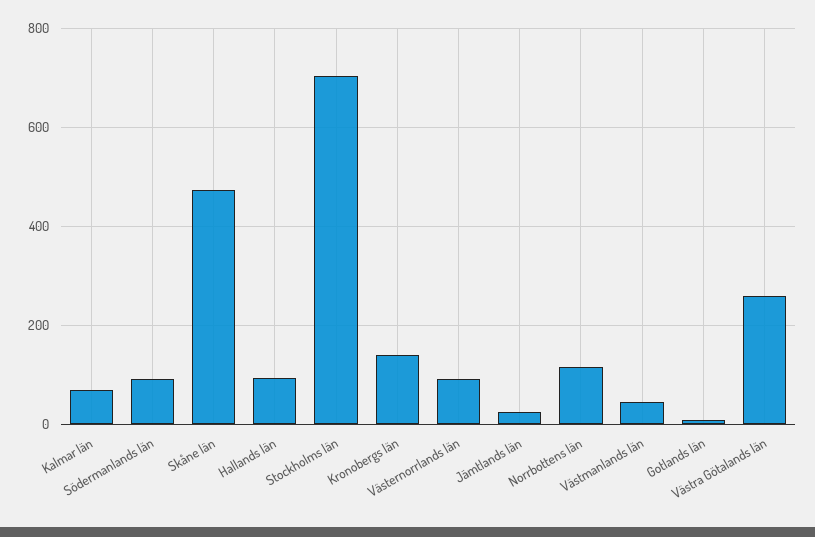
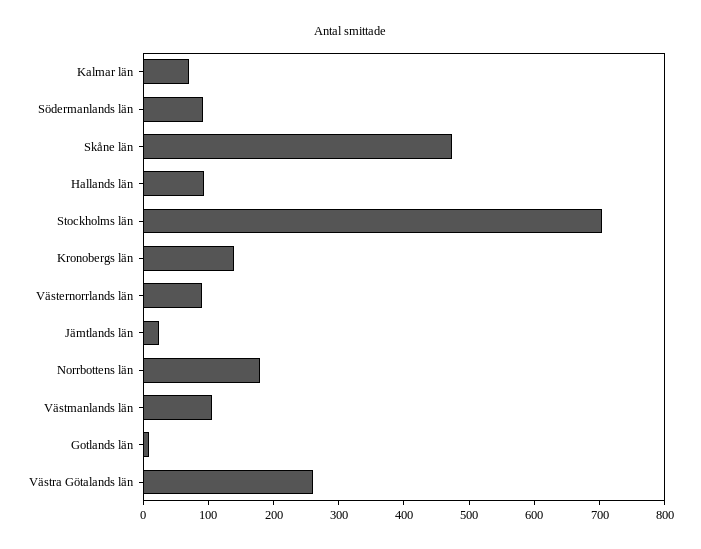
  {
    "Kalmar län": 80,
    "Södermanlands län": 100,
    "Skåne län": 480,
    "Hallands län": 100,
    "Stockholms län": 700,
    "Kronobergs län": 140,
    "Västernorrlands län": 100,
    "Jämtlands län": 20,
-   "Norrbottens län": 120,
+   "Norrbottens län": 180,
-   "Västmanlands län": 40,
+   "Västmanlands län": 100,
    "Gotlands län": 0,
    "Västra Götalands län": 260
  }

